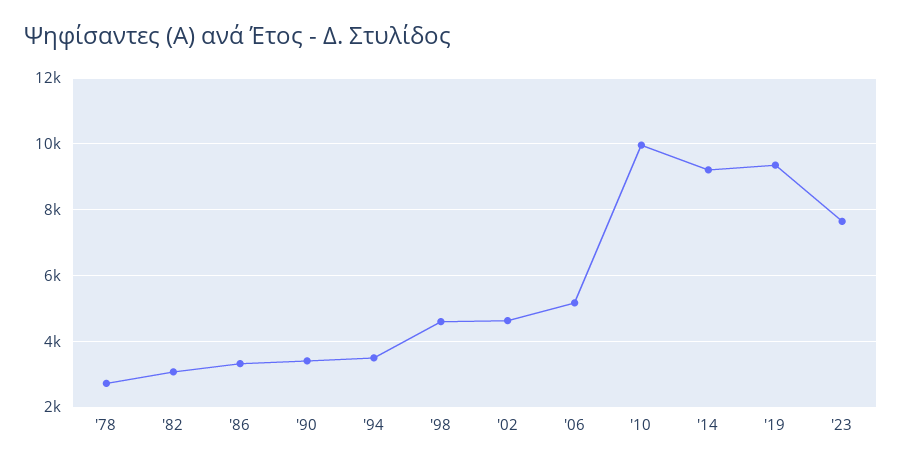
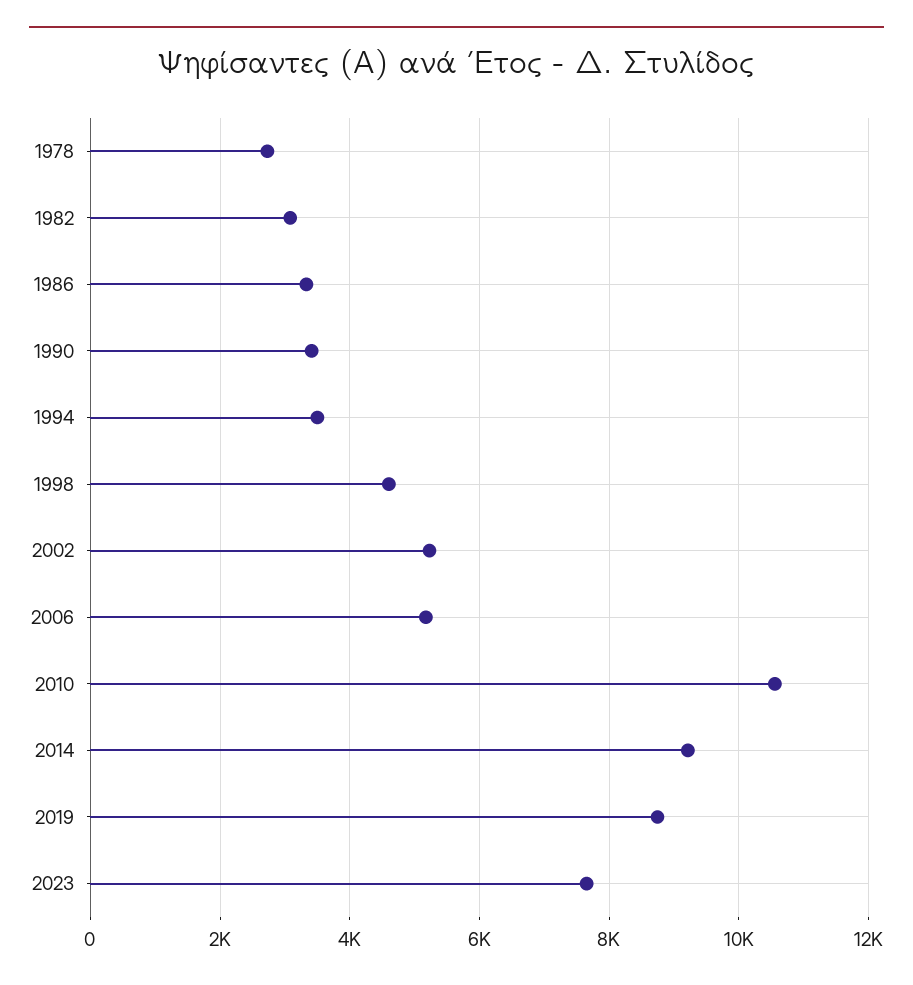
  {
    "'78": 2800,
    "'82": 3000,
    "'86": 3400,
    "'90": 3400,
    "'94": 3600,
    "'98": 4600,
-   "'02": 4600,
+   "'02": 5200,
    "'06": 5200,
-   "'10": 10000,
+   "'10": 10600,
    "'14": 9200,
-   "'19": 9400,
+   "'19": 8800,
    "'23": 7600
  }

